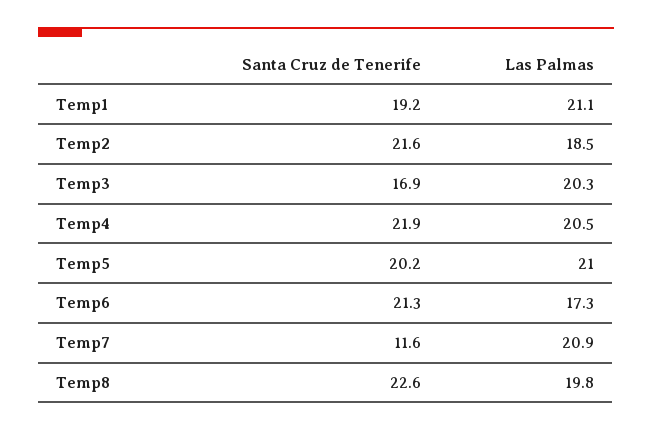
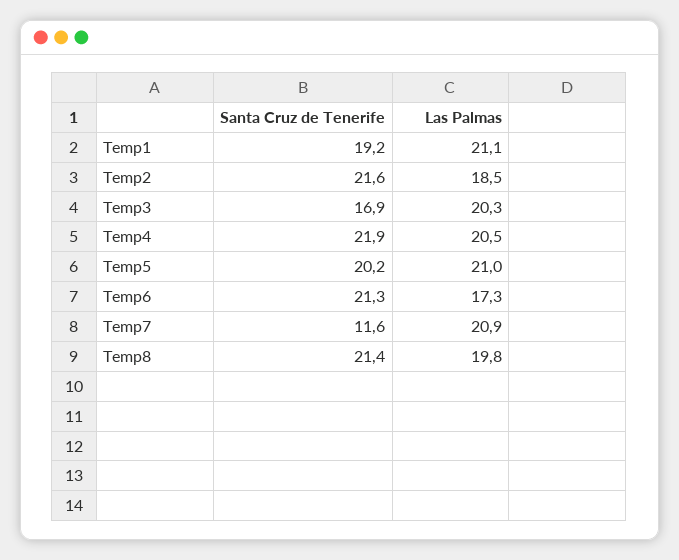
  {
    "Santa Cruz de Tenerife": {
      "Temp1": 19.2,
      "Temp2": 21.6,
      "Temp3": 16.9,
      "Temp4": 21.9,
      "Temp5": 20.2,
      "Temp6": 21.3,
      "Temp7": 11.6,
-     "Temp8": 22.6
+     "Temp8": 21.4
    },
    "Las Palmas": {
      "Temp1": 21.1,
      "Temp2": 18.5,
      "Temp3": 20.3,
      "Temp4": 20.5,
      "Temp5": 21,
      "Temp6": 17.3,
      "Temp7": 20.9,
      "Temp8": 19.8
    }
  }

